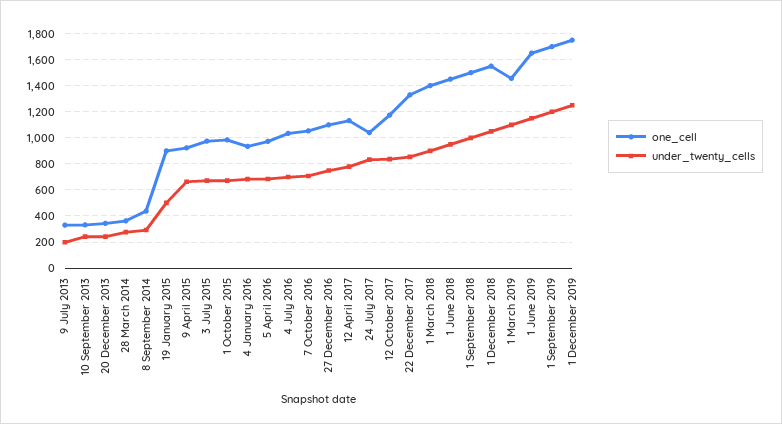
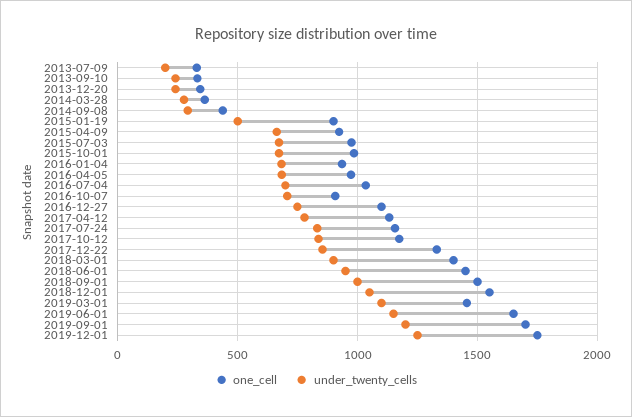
  {
    "one_cell": {
      "9 July 2013": 350,
      "10 September 2013": 350,
      "20 December 2013": 350,
      "28 March 2014": 350,
      "8 September 2014": 450,
      "19 January 2015": 900,
      "9 April 2015": 900,
      "3 July 2015": 1000,
      "1 October 2015": 1000,
      "4 January 2016": 950,
      "5 April 2016": 950,
      "4 July 2016": 1050,
-     "7 October 2016": 1050,
+     "7 October 2016": 900,
      "27 December 2016": 1100,
      "12 April 2017": 1150,
-     "24 July 2017": 1050,
+     "24 July 2017": 1150,
      "12 October 2017": 1150,
      "22 December 2017": 1350,
      "1 March 2018": 1400,
      "1 June 2018": 1450,
      "1 September 2018": 1500,
      "1 December 2018": 1550,
      "1 March 2019": 1450,
      "1 June 2019": 1650,
      "1 September 2019": 1700,
      "1 December 2019": 1750
    },
    "under_twenty_cells": {
      "9 July 2013": 200,
      "10 September 2013": 250,
      "20 December 2013": 250,
      "28 March 2014": 300,
      "8 September 2014": 300,
      "19 January 2015": 500,
      "9 April 2015": 650,
      "3 July 2015": 650,
      "1 October 2015": 650,
      "4 January 2016": 700,
      "5 April 2016": 700,
      "4 July 2016": 700,
      "7 October 2016": 700,
      "27 December 2016": 750,
      "12 April 2017": 800,
      "24 July 2017": 850,
      "12 October 2017": 850,
      "22 December 2017": 850,
      "1 March 2018": 900,
      "1 June 2018": 950,
      "1 September 2018": 1000,
      "1 December 2018": 1050,
      "1 March 2019": 1100,
      "1 June 2019": 1150,
      "1 September 2019": 1200,
      "1 December 2019": 1250
    }
  }

